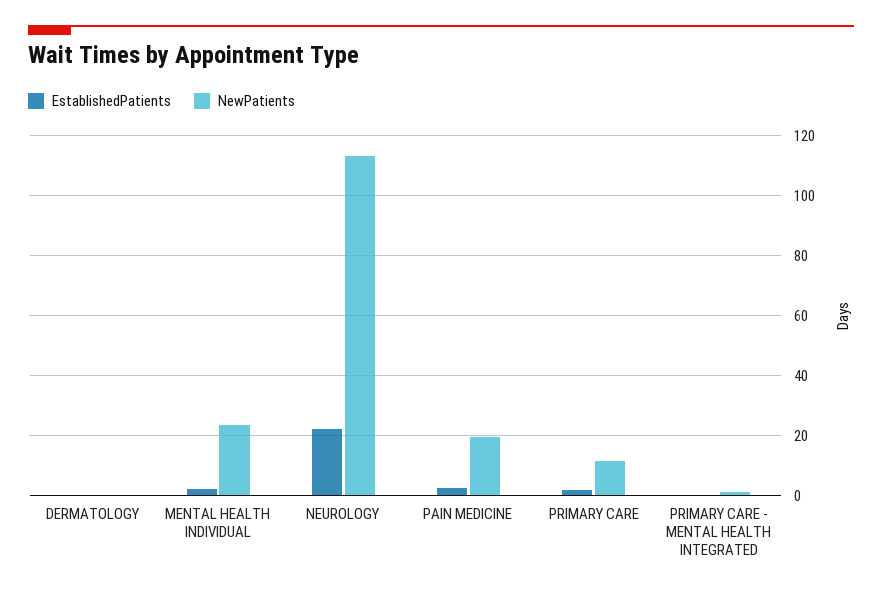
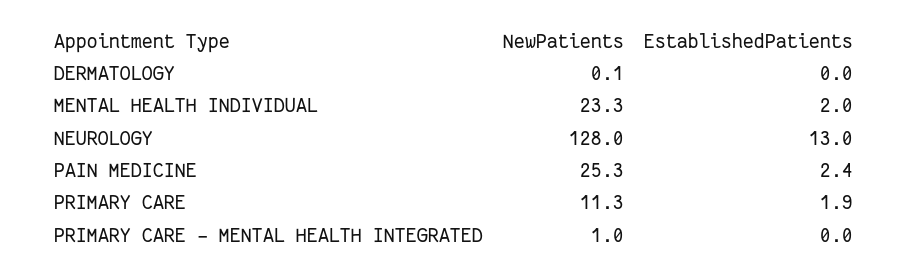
  {
    "EstablishedPatients": {
      "DERMATOLOGY": 0,
      "MENTAL HEALTH INDIVIDUAL": 2,
-     "NEUROLOGY": 22.5,
+     "NEUROLOGY": 13,
      "PAIN MEDICINE": 2.4,
      "PRIMARY CARE": 1.9,
      "PRIMARY CARE - MENTAL HEALTH INTEGRATED": 0
    },
    "NewPatients": {
      "DERMATOLOGY": 0.1,
      "MENTAL HEALTH INDIVIDUAL": 23.3,
-     "NEUROLOGY": 112.5,
+     "NEUROLOGY": 128,
-     "PAIN MEDICINE": 20,
+     "PAIN MEDICINE": 25.3,
      "PRIMARY CARE": 11.3,
      "PRIMARY CARE - MENTAL HEALTH INTEGRATED": 1
    }
  }

